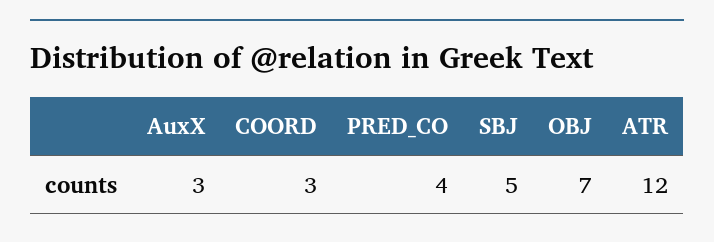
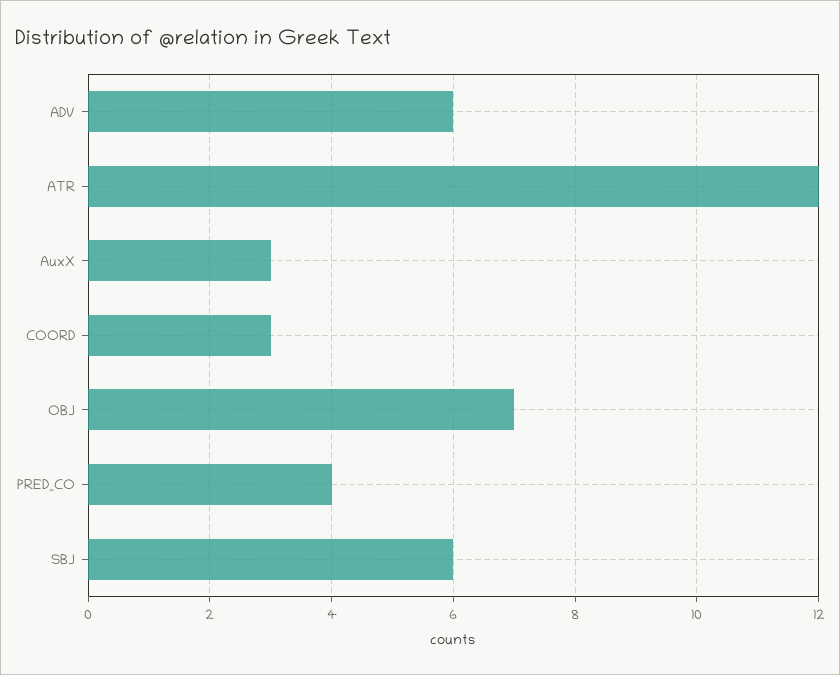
  {
    "AuxX": 3,
    "COORD": 3,
    "PRED_CO": 4,
-   "SBJ": 5,
+   "SBJ": 6,
    "OBJ": 7,
-   "ATR": 12
+   "ATR": 12,
+   "ADV": 6
  }

